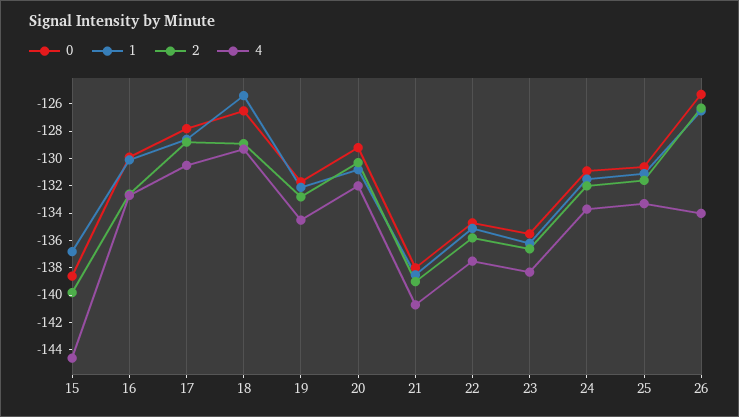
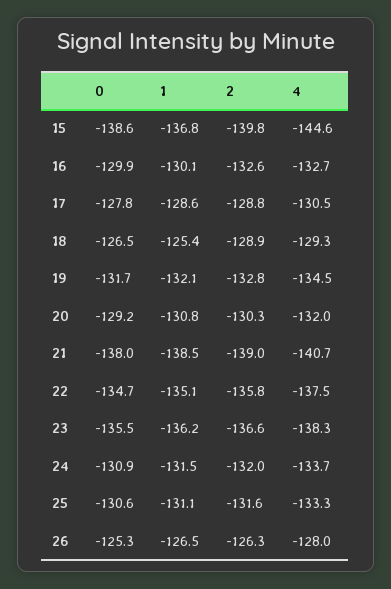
  {
    "0": {
      "15": -138.6,
      "16": -129.9,
      "17": -127.8,
      "18": -126.5,
      "19": -131.7,
      "20": -129.2,
      "21": -138,
      "22": -134.7,
      "23": -135.5,
      "24": -130.9,
      "25": -130.6,
      "26": -125.3
    },
    "1": {
      "15": -136.8,
      "16": -130.1,
      "17": -128.6,
      "18": -125.4,
      "19": -132.1,
      "20": -130.8,
      "21": -138.5,
      "22": -135.1,
      "23": -136.2,
      "24": -131.5,
      "25": -131.1,
      "26": -126.5
    },
    "2": {
      "15": -139.8,
      "16": -132.6,
      "17": -128.8,
      "18": -128.9,
      "19": -132.8,
      "20": -130.3,
      "21": -139,
      "22": -135.8,
      "23": -136.6,
      "24": -132,
      "25": -131.6,
      "26": -126.3
    },
    "4": {
      "15": -144.6,
      "16": -132.7,
      "17": -130.5,
      "18": -129.3,
      "19": -134.5,
      "20": -132,
      "21": -140.7,
      "22": -137.5,
      "23": -138.3,
      "24": -133.7,
      "25": -133.3,
-     "26": -134
+     "26": -128
    }
  }

